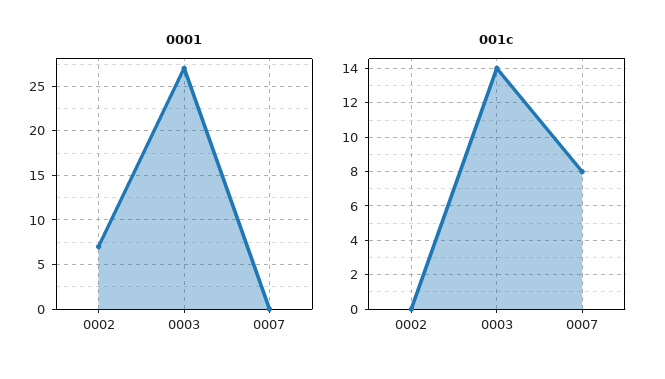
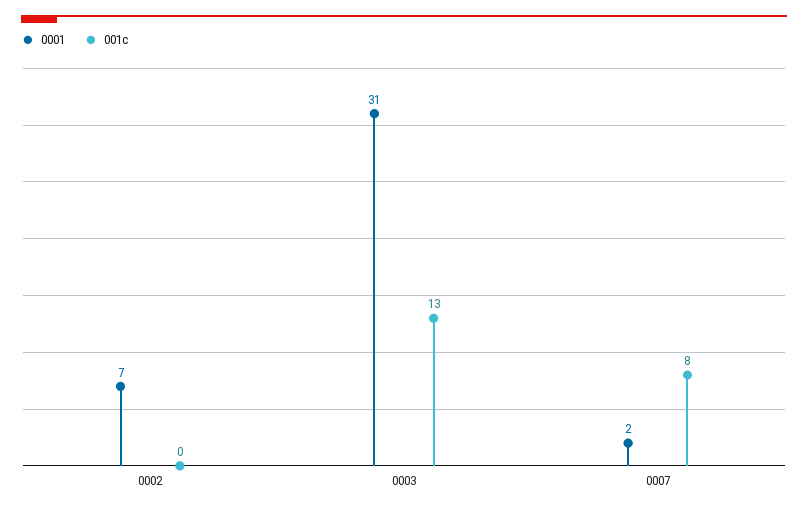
  {
    "0001": {
      "0002": 7,
-     "0003": 27,
+     "0003": 31,
-     "0007": 0
+     "0007": 2
    },
    "001c": {
      "0002": 0,
-     "0003": 14,
+     "0003": 13,
      "0007": 8
    }
  }

